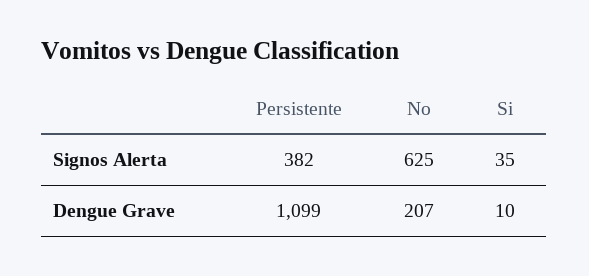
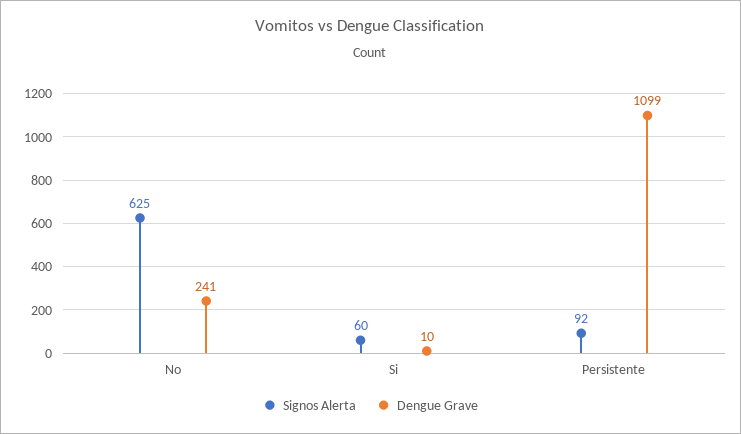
  {
    "Signos Alerta": {
-     "Persistente": 382,
+     "Persistente": 92,
      "No": 625,
-     "Si": 35
+     "Si": 60
    },
    "Dengue Grave": {
      "Persistente": 1099,
-     "No": 207,
+     "No": 241,
      "Si": 10
    }
  }

